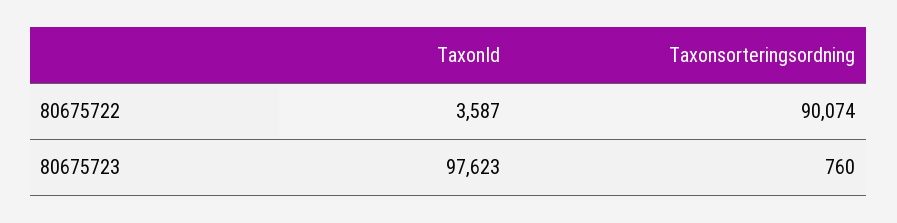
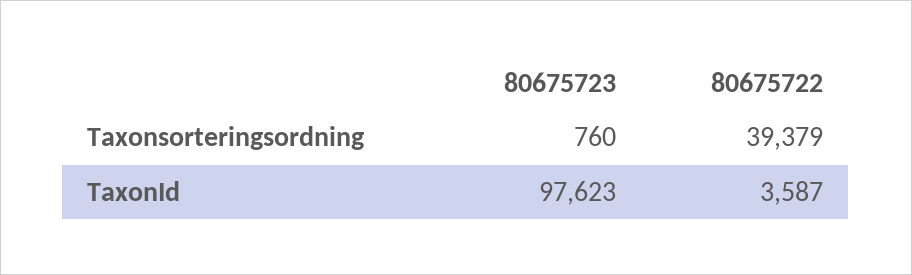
  {
    "TaxonId": {
      "80675722": 3587,
      "80675723": 97623
    },
    "Taxonsorteringsordning": {
-     "80675722": 90074,
+     "80675722": 39379,
      "80675723": 760
    }
  }

